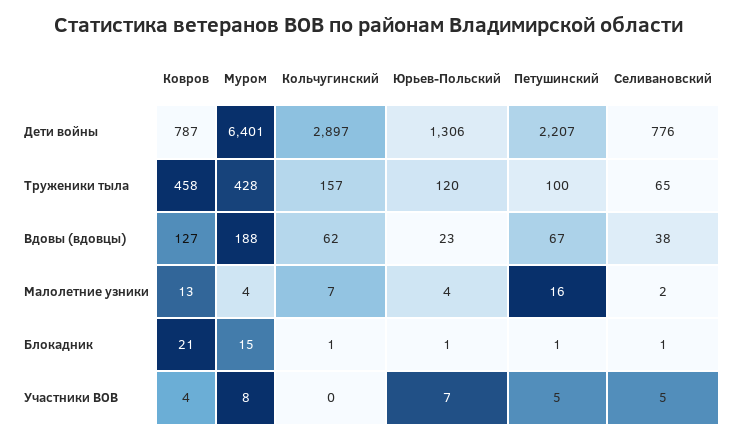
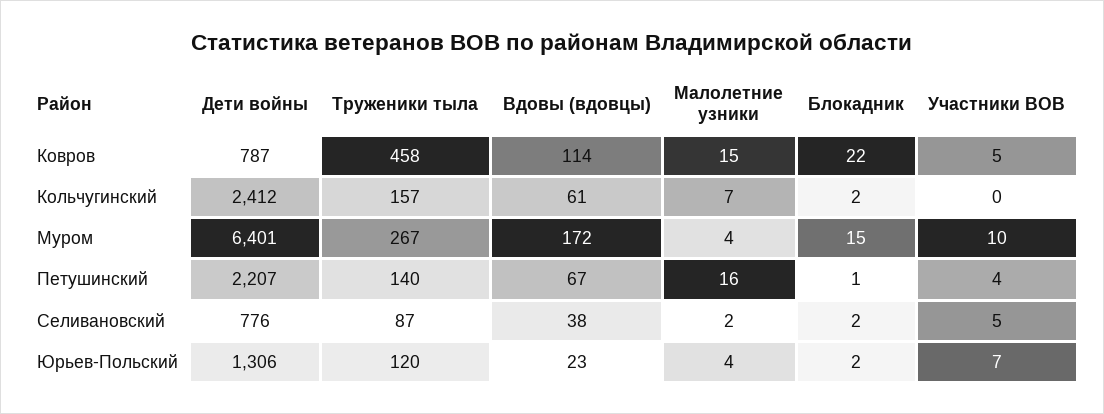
  {
    "Ковров": {
      "Дети войны": 787,
      "Труженики тыла": 458,
-     "Вдовы (вдовцы)": 127,
+     "Вдовы (вдовцы)": 114,
-     "Малолетние узники": 13,
+     "Малолетние узники": 15,
-     "Блокадник": 21,
+     "Блокадник": 22,
-     "Участники ВОВ": 4
+     "Участники ВОВ": 5
    },
    "Муром": {
      "Дети войны": 6401,
-     "Труженики тыла": 428,
+     "Труженики тыла": 267,
-     "Вдовы (вдовцы)": 188,
+     "Вдовы (вдовцы)": 172,
      "Малолетние узники": 4,
      "Блокадник": 15,
-     "Участники ВОВ": 8
+     "Участники ВОВ": 10
    },
    "Кольчугинский": {
-     "Дети войны": 2897,
+     "Дети войны": 2412,
      "Труженики тыла": 157,
-     "Вдовы (вдовцы)": 62,
+     "Вдовы (вдовцы)": 61,
      "Малолетние узники": 7,
-     "Блокадник": 1,
+     "Блокадник": 2,
      "Участники ВОВ": 0
    },
    "Юрьев-Польский": {
      "Дети войны": 1306,
      "Труженики тыла": 120,
      "Вдовы (вдовцы)": 23,
      "Малолетние узники": 4,
-     "Блокадник": 1,
+     "Блокадник": 2,
      "Участники ВОВ": 7
    },
    "Петушинский": {
      "Дети войны": 2207,
-     "Труженики тыла": 100,
+     "Труженики тыла": 140,
      "Вдовы (вдовцы)": 67,
      "Малолетние узники": 16,
      "Блокадник": 1,
-     "Участники ВОВ": 5
+     "Участники ВОВ": 4
    },
    "Селивановский": {
      "Дети войны": 776,
-     "Труженики тыла": 65,
+     "Труженики тыла": 87,
      "Вдовы (вдовцы)": 38,
      "Малолетние узники": 2,
-     "Блокадник": 1,
+     "Блокадник": 2,
      "Участники ВОВ": 5
    }
  }

